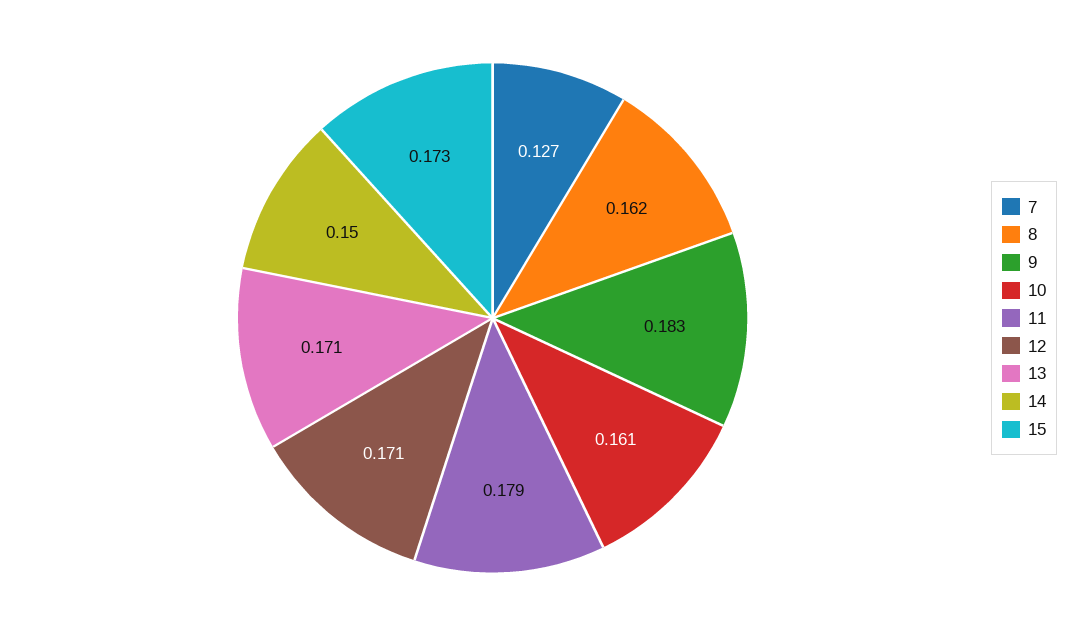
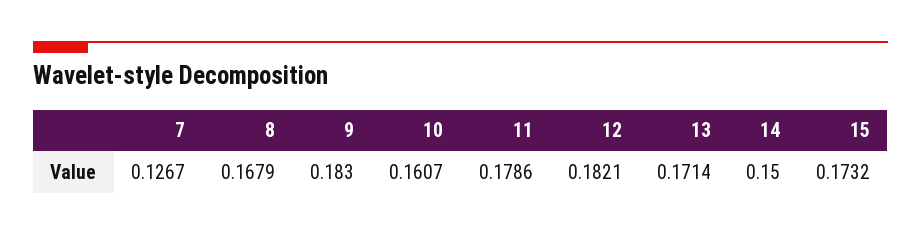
  {
    "7": 0.1267,
-   "8": 0.162,
+   "8": 0.1679,
    "9": 0.183,
    "10": 0.1607,
    "11": 0.1786,
-   "12": 0.171,
+   "12": 0.1821,
    "13": 0.1714,
    "14": 0.15,
    "15": 0.1732
  }

